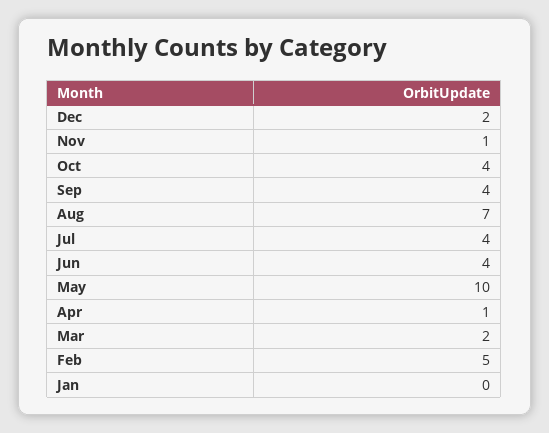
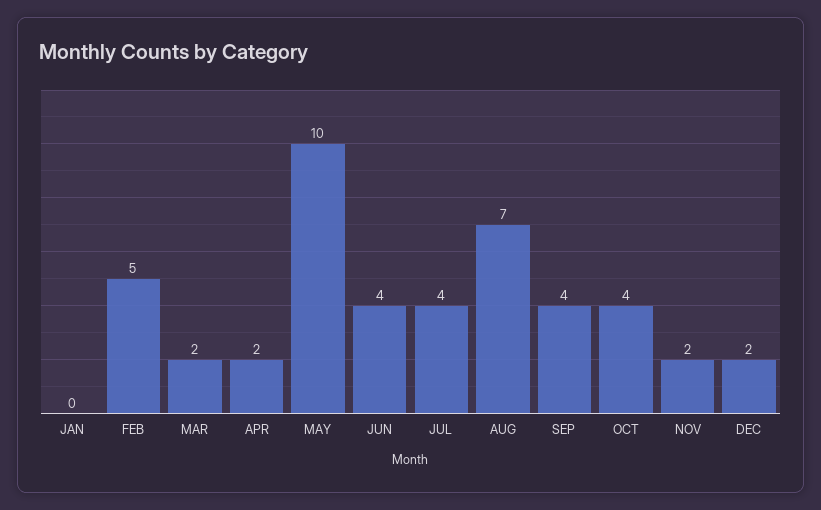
  {
    "Dec": 2,
-   "Nov": 1,
+   "Nov": 2,
    "Oct": 4,
    "Sep": 4,
    "Aug": 7,
    "Jul": 4,
    "Jun": 4,
    "May": 10,
-   "Apr": 1,
+   "Apr": 2,
    "Mar": 2,
    "Feb": 5,
    "Jan": 0
  }

